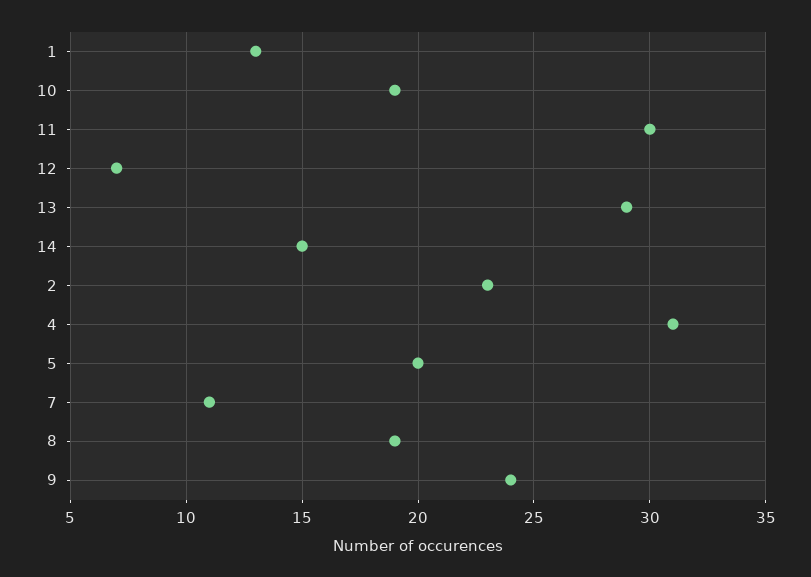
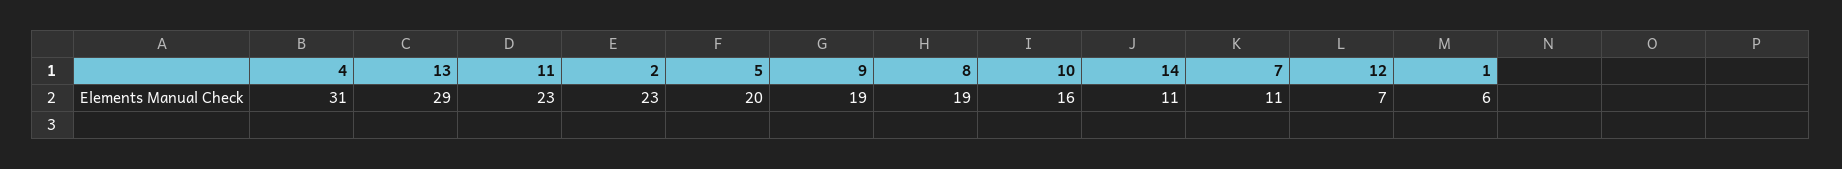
  {
-   "1": 13,
+   "1": 6,
-   "10": 19,
+   "10": 16,
-   "11": 30,
+   "11": 23,
    "12": 7,
    "13": 29,
-   "14": 15,
+   "14": 11,
    "2": 23,
    "4": 31,
    "5": 20,
    "7": 11,
    "8": 19,
-   "9": 24
+   "9": 19
  }

